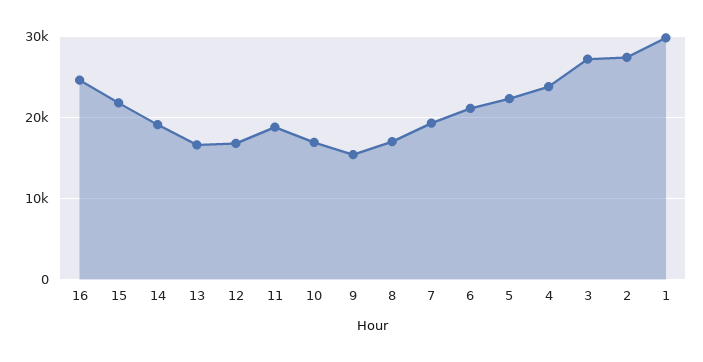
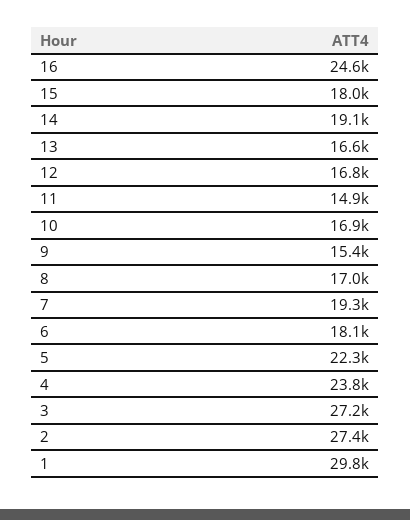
  {
    "16": 24600,
-   "15": 22000,
+   "15": 18000,
    "14": 19100,
    "13": 16600,
    "12": 16800,
-   "11": 19000,
+   "11": 14900,
    "10": 16900,
    "9": 15400,
    "8": 17000,
    "7": 19300,
-   "6": 21000,
+   "6": 18100,
    "5": 22300,
    "4": 23800,
    "3": 27200,
    "2": 27400,
    "1": 29800
  }

